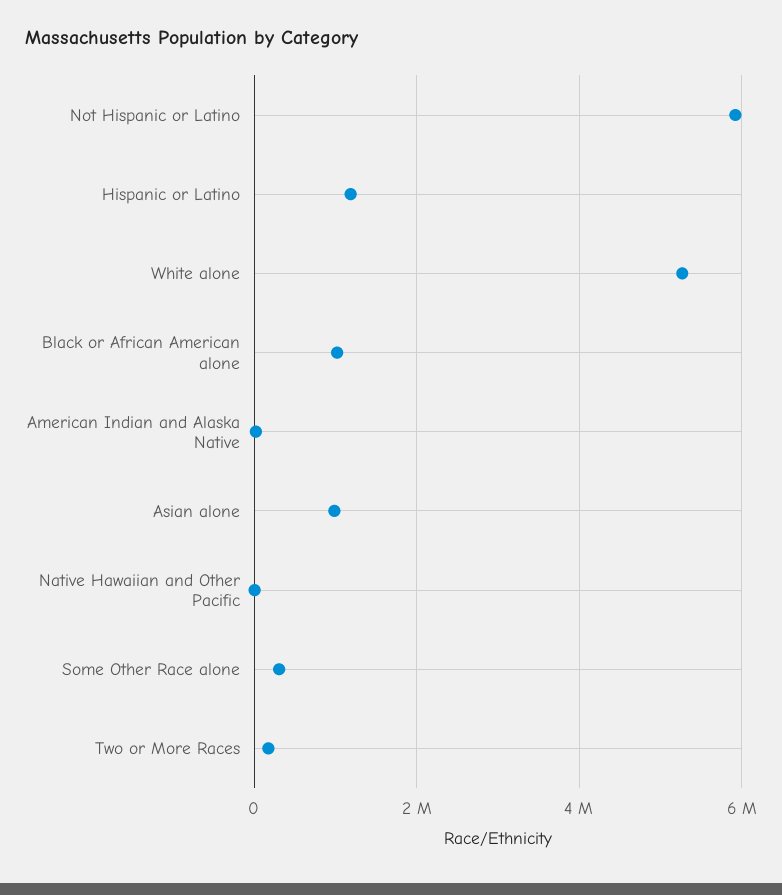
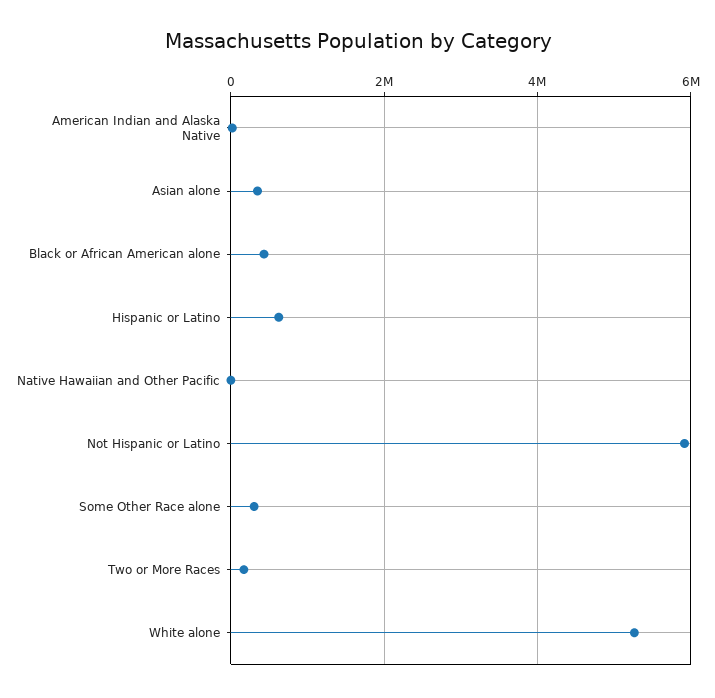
  {
    "Not Hispanic or Latino": 6000000,
-   "Hispanic or Latino": 1200000,
+   "Hispanic or Latino": 600000,
    "White alone": 5200000,
-   "Black or African American alone": 1000000,
+   "Black or African American alone": 400000,
    "American Indian and Alaska Native": 0,
-   "Asian alone": 1000000,
+   "Asian alone": 400000,
    "Native Hawaiian and Other Pacific": 0,
    "Some Other Race alone": 400000,
    "Two or More Races": 200000
  }

